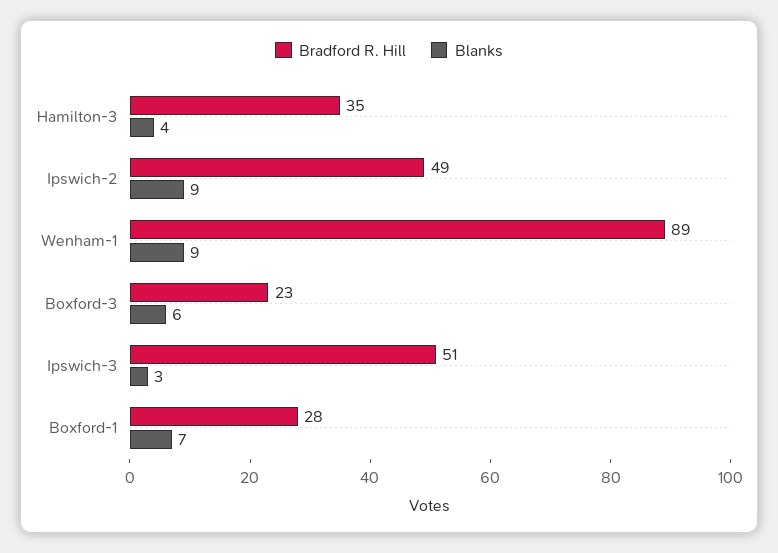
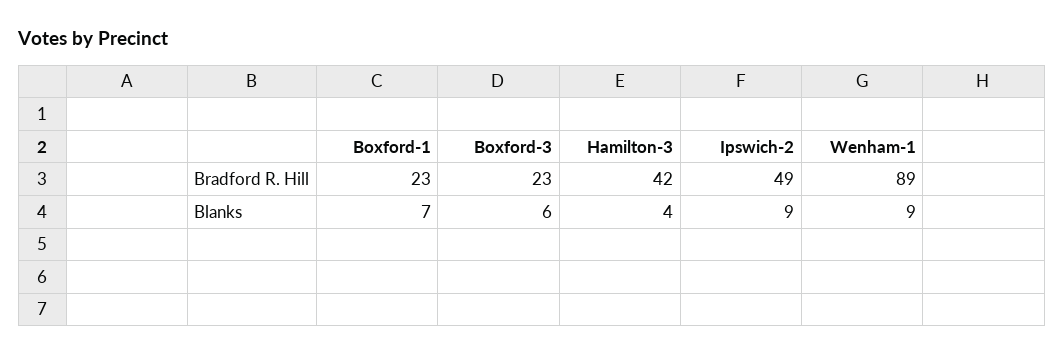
  {
    "Bradford R. Hill": {
-     "Hamilton-3": 35,
+     "Hamilton-3": 42,
      "Ipswich-2": 49,
      "Wenham-1": 89,
      "Boxford-3": 23,
-     "Ipswich-3": 51,
-     "Boxford-1": 28
+     "Boxford-1": 23
    },
    "Blanks": {
      "Hamilton-3": 4,
      "Ipswich-2": 9,
      "Wenham-1": 9,
      "Boxford-3": 6,
-     "Ipswich-3": 3,
      "Boxford-1": 7
    }
  }

